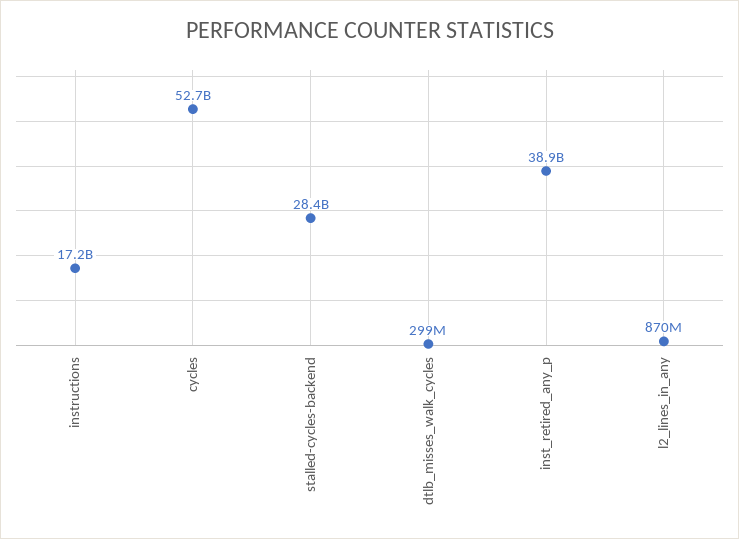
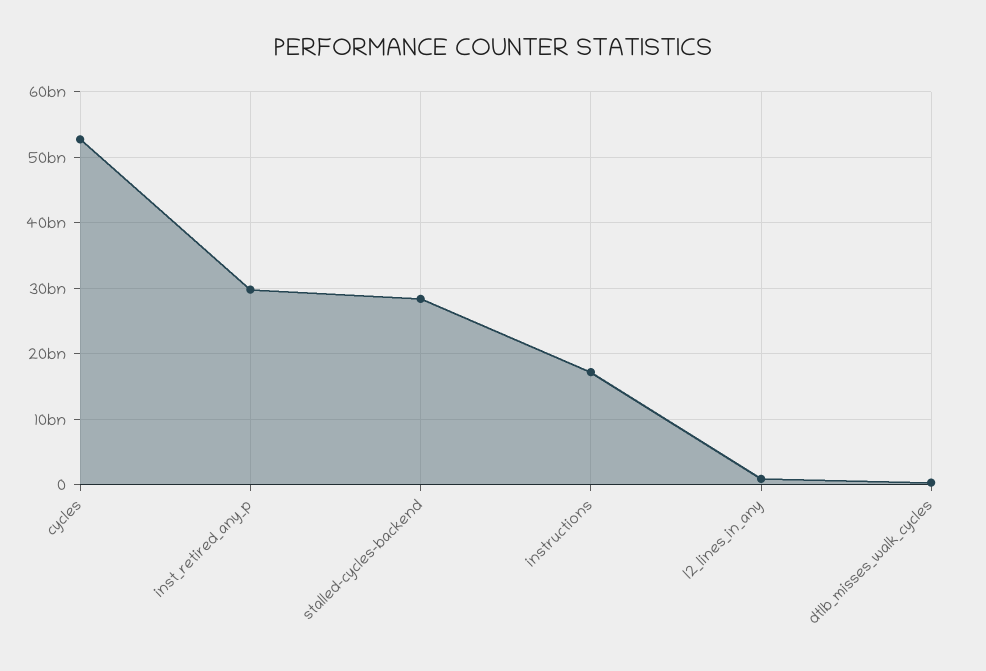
  {
    "instructions": 17200000000,
    "cycles": 52700000000,
    "stalled-cycles-backend": 28400000000,
    "dtlb_misses_walk_cycles": 299000000,
-   "inst_retired_any_p": 38900000000,
+   "inst_retired_any_p": 30000000000,
    "l2_lines_in_any": 870000000
  }

